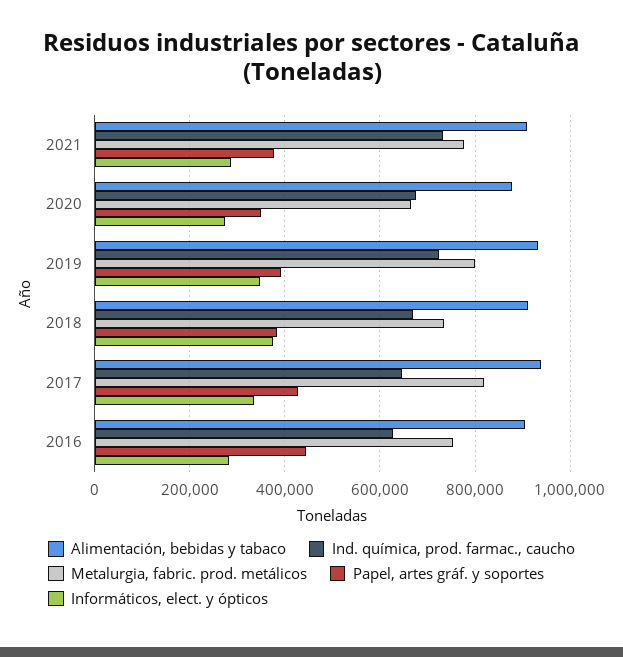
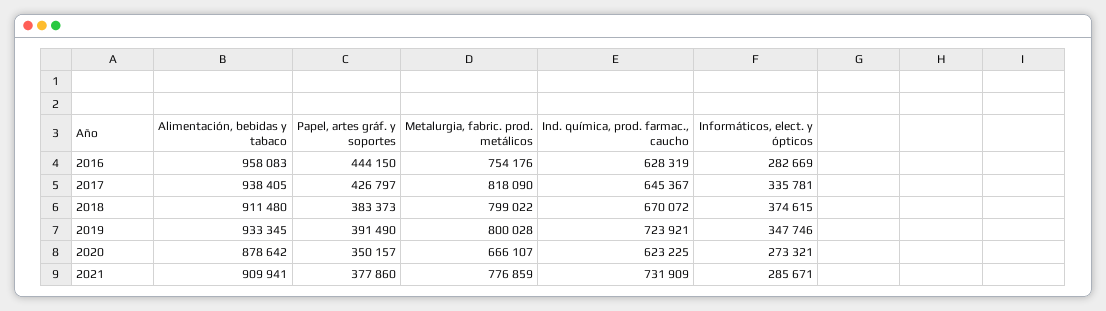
  {
    "Alimentación, bebidas y tabaco": {
      "2021": 909941,
      "2020": 878642,
      "2019": 933345,
      "2018": 911480,
      "2017": 938405,
-     "2016": 900000
+     "2016": 958083
    },
    "Ind. química, prod. farmac., caucho": {
      "2021": 731909,
-     "2020": 680000,
+     "2020": 623225,
      "2019": 723921,
      "2018": 670072,
      "2017": 645367,
      "2016": 628319
    },
    "Metalurgia, fabric. prod. metálicos": {
      "2021": 776859,
      "2020": 666107,
      "2019": 800028,
-     "2018": 740000,
+     "2018": 799022,
      "2017": 818090,
      "2016": 754176
    },
    "Papel, artes gráf. y soportes": {
      "2021": 377860,
      "2020": 350157,
      "2019": 391490,
      "2018": 383373,
      "2017": 426797,
      "2016": 444150
    },
    "Informáticos, elect. y ópticos": {
      "2021": 285671,
      "2020": 273321,
      "2019": 347746,
      "2018": 374615,
      "2017": 335781,
      "2016": 282669
    }
  }

